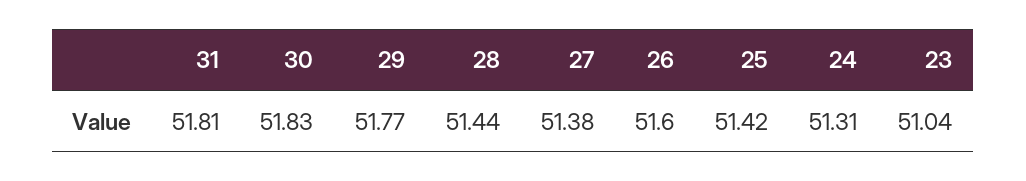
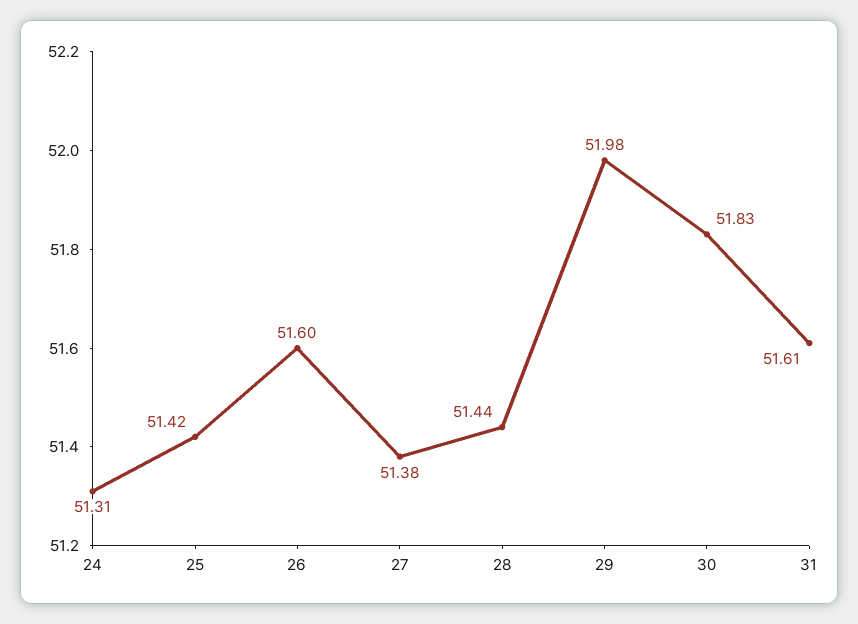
  {
-   "31": 51.81,
+   "31": 51.61,
    "30": 51.83,
-   "29": 51.77,
+   "29": 51.98,
    "28": 51.44,
    "27": 51.38,
    "26": 51.6,
    "25": 51.42,
-   "24": 51.31,
+   "24": 51.31
-   "23": 51.04
  }

